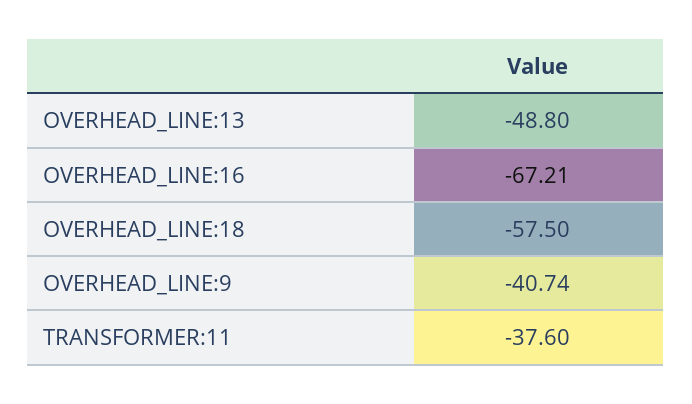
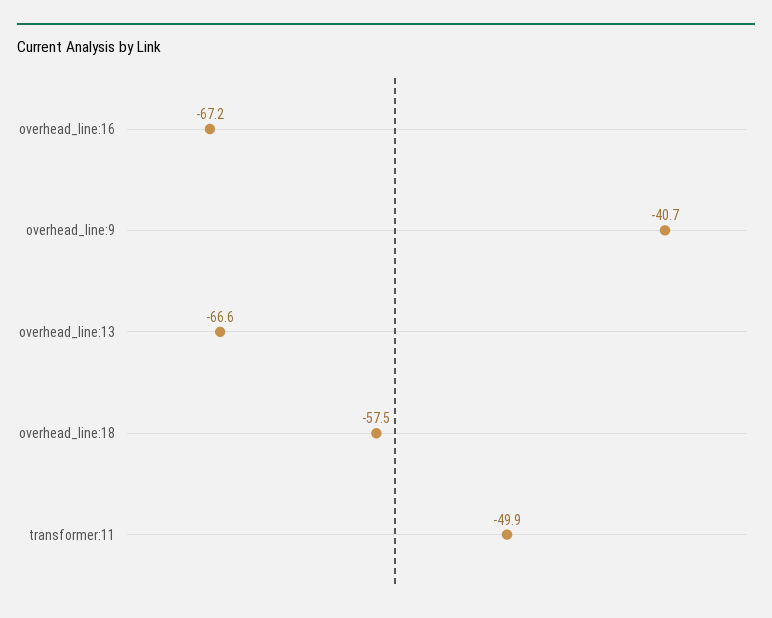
  {
-   "OVERHEAD_LINE:13": -48.8,
+   "OVERHEAD_LINE:13": -66.6,
    "OVERHEAD_LINE:16": -67.21,
    "OVERHEAD_LINE:18": -57.5,
    "OVERHEAD_LINE:9": -40.74,
-   "TRANSFORMER:11": -37.6
+   "TRANSFORMER:11": -49.9
  }

